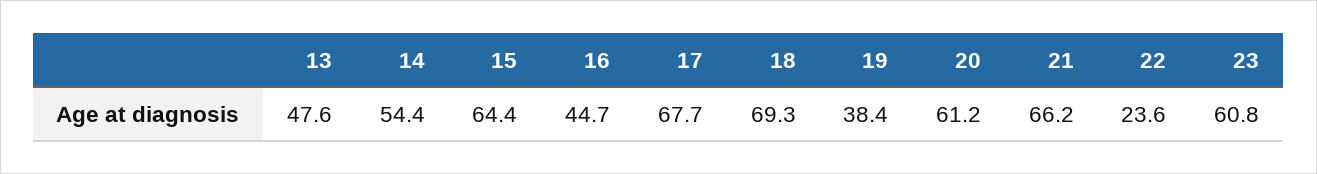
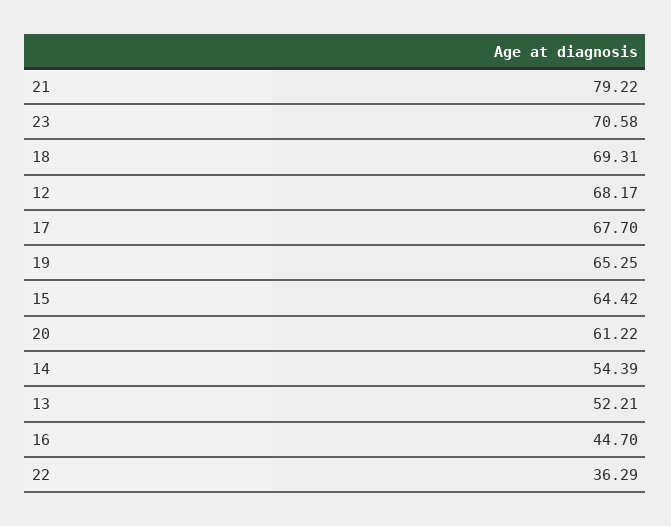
  {
-   "13": 47.6,
+   "13": 52.21,
    "14": 54.39,
    "15": 64.42,
    "16": 44.7,
    "17": 67.7,
    "18": 69.31,
-   "19": 38.4,
+   "19": 65.25,
    "20": 61.22,
-   "21": 66.2,
+   "21": 79.22,
-   "22": 23.6,
+   "22": 36.29,
-   "23": 60.8
+   "23": 70.58,
+   "12": 68.17
  }

